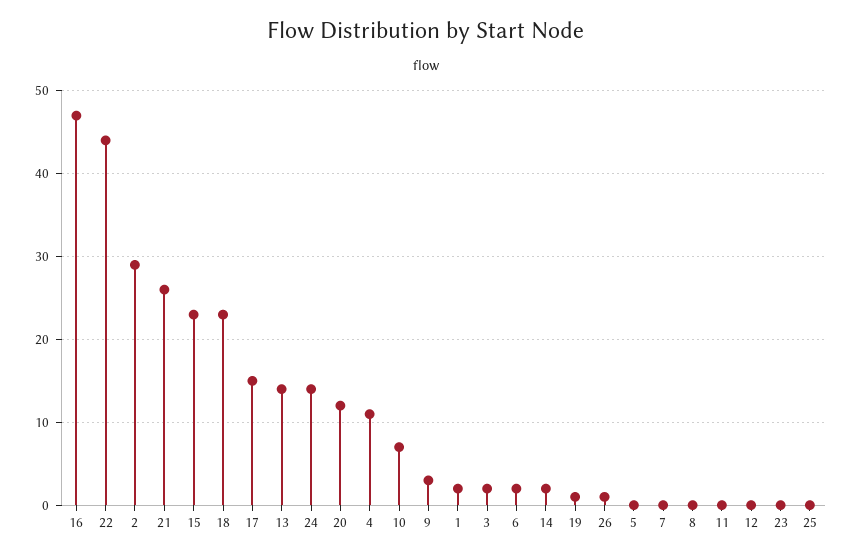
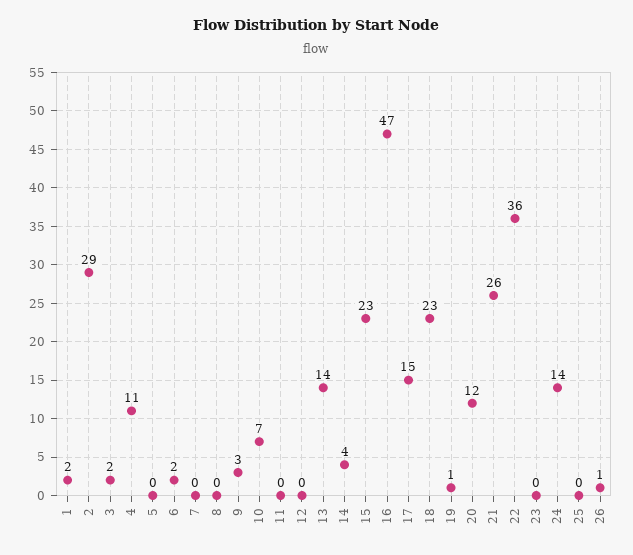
  {
    "16": 47,
-   "22": 44,
+   "22": 36,
    "2": 29,
    "21": 26,
    "15": 23,
    "18": 23,
    "17": 15,
    "13": 14,
    "24": 14,
    "20": 12,
    "4": 11,
    "10": 7,
    "9": 3,
    "1": 2,
    "3": 2,
    "6": 2,
-   "14": 2,
+   "14": 4,
    "19": 1,
    "26": 1,
    "5": 0,
    "7": 0,
    "8": 0,
    "11": 0,
    "12": 0,
    "23": 0,
    "25": 0
  }

